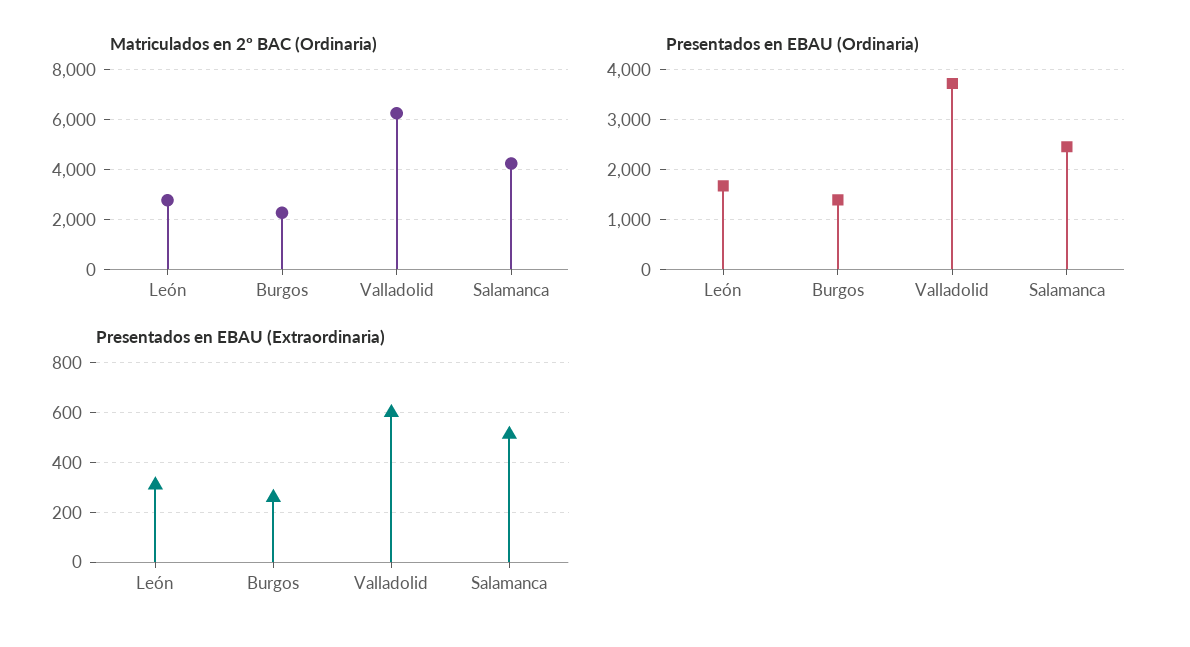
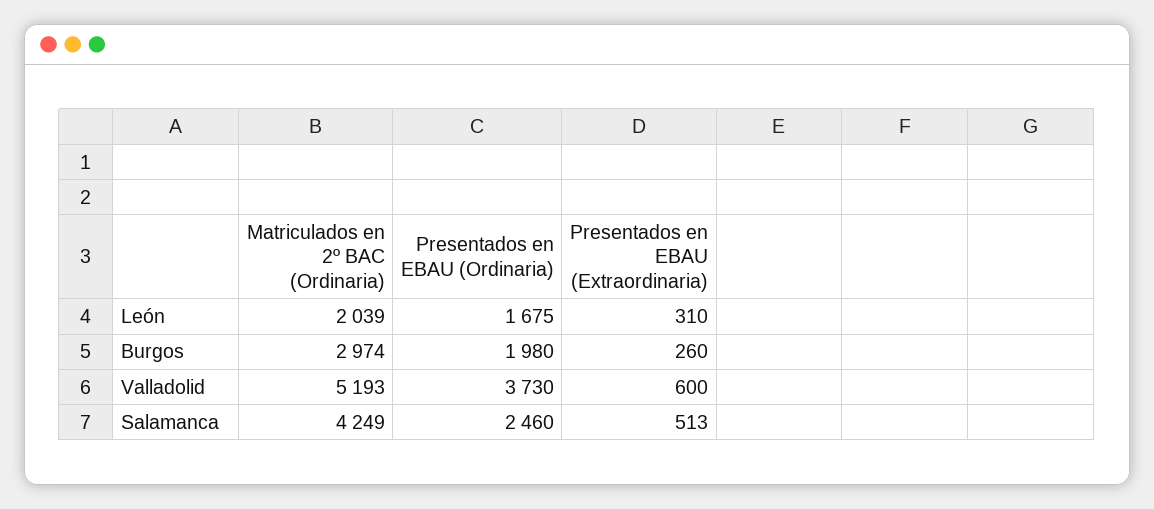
  {
    "Matriculados en 2º BAC (Ordinaria)": {
-     "León": 2750,
+     "León": 2039,
-     "Burgos": 2250,
+     "Burgos": 2974,
-     "Valladolid": 6250,
+     "Valladolid": 5193,
      "Salamanca": 4249
    },
    "Presentados en EBAU (Ordinaria)": {
      "León": 1675,
-     "Burgos": 1400,
+     "Burgos": 1980,
      "Valladolid": 3730,
      "Salamanca": 2460
    },
    "Presentados en EBAU (Extraordinaria)": {
      "León": 310,
      "Burgos": 260,
      "Valladolid": 600,
      "Salamanca": 513
    }
  }

